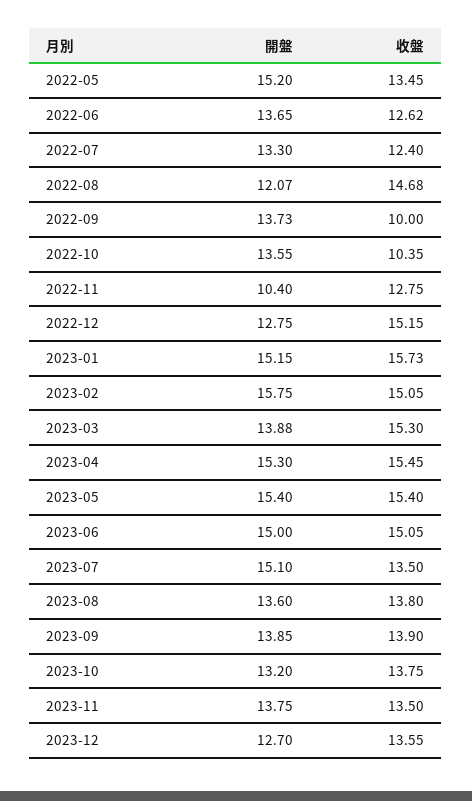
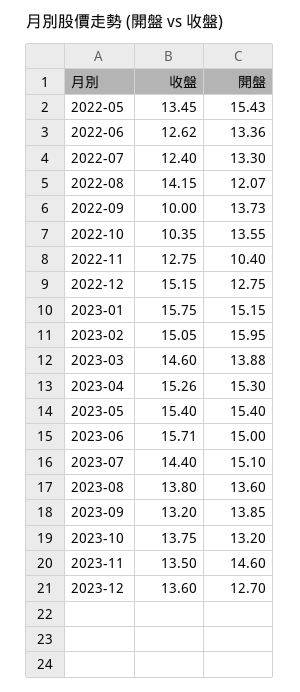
  {
    "開盤": {
-     "2022-05": 15.2,
+     "2022-05": 15.43,
-     "2022-06": 13.65,
+     "2022-06": 13.36,
      "2022-07": 13.3,
      "2022-08": 12.07,
      "2022-09": 13.73,
      "2022-10": 13.55,
      "2022-11": 10.4,
      "2022-12": 12.75,
      "2023-01": 15.15,
-     "2023-02": 15.75,
+     "2023-02": 15.95,
      "2023-03": 13.88,
      "2023-04": 15.3,
      "2023-05": 15.4,
      "2023-06": 15,
      "2023-07": 15.1,
      "2023-08": 13.6,
      "2023-09": 13.85,
      "2023-10": 13.2,
-     "2023-11": 13.75,
+     "2023-11": 14.6,
      "2023-12": 12.7
    },
    "收盤": {
      "2022-05": 13.45,
      "2022-06": 12.62,
      "2022-07": 12.4,
-     "2022-08": 14.68,
+     "2022-08": 14.15,
      "2022-09": 10,
      "2022-10": 10.35,
      "2022-11": 12.75,
      "2022-12": 15.15,
-     "2023-01": 15.73,
+     "2023-01": 15.75,
      "2023-02": 15.05,
-     "2023-03": 15.3,
+     "2023-03": 14.6,
-     "2023-04": 15.45,
+     "2023-04": 15.26,
      "2023-05": 15.4,
-     "2023-06": 15.05,
+     "2023-06": 15.71,
-     "2023-07": 13.5,
+     "2023-07": 14.4,
      "2023-08": 13.8,
-     "2023-09": 13.9,
+     "2023-09": 13.2,
      "2023-10": 13.75,
      "2023-11": 13.5,
-     "2023-12": 13.55
+     "2023-12": 13.6
    }
  }

